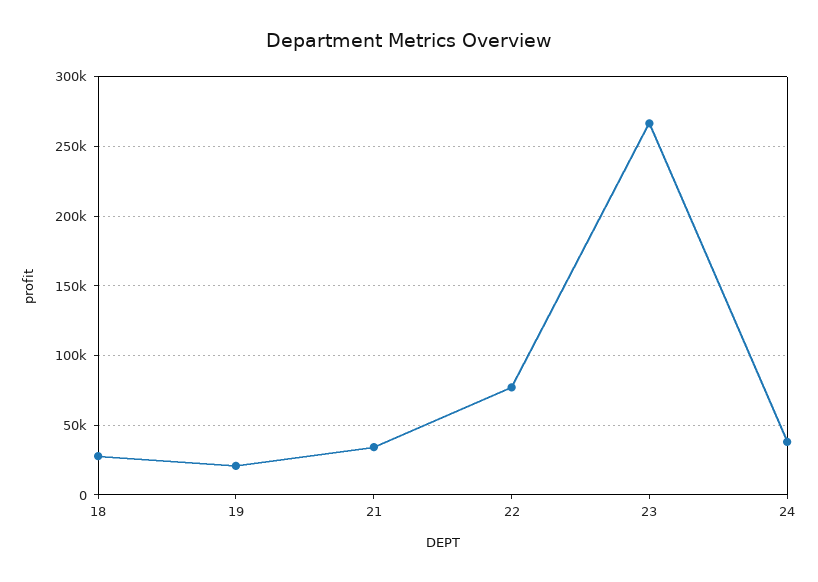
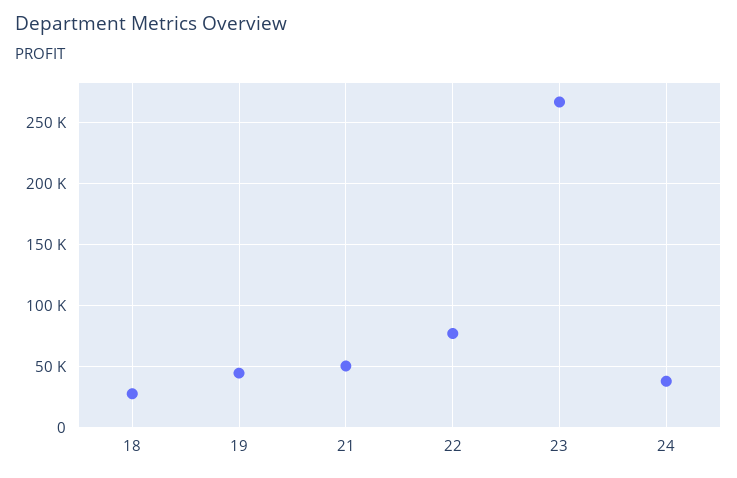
  {
    "18": 30000,
-   "19": 20000,
+   "19": 45000,
-   "21": 35000,
+   "21": 50000,
    "22": 75000,
    "23": 265000,
    "24": 40000
  }

